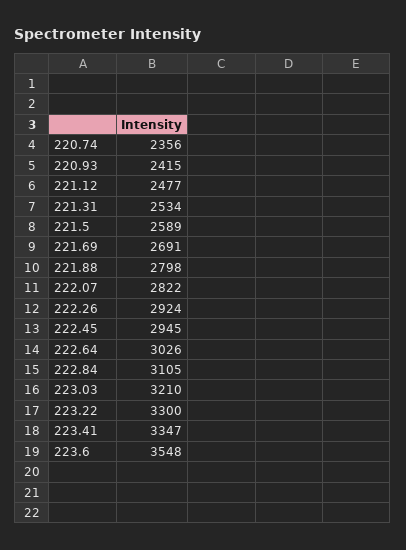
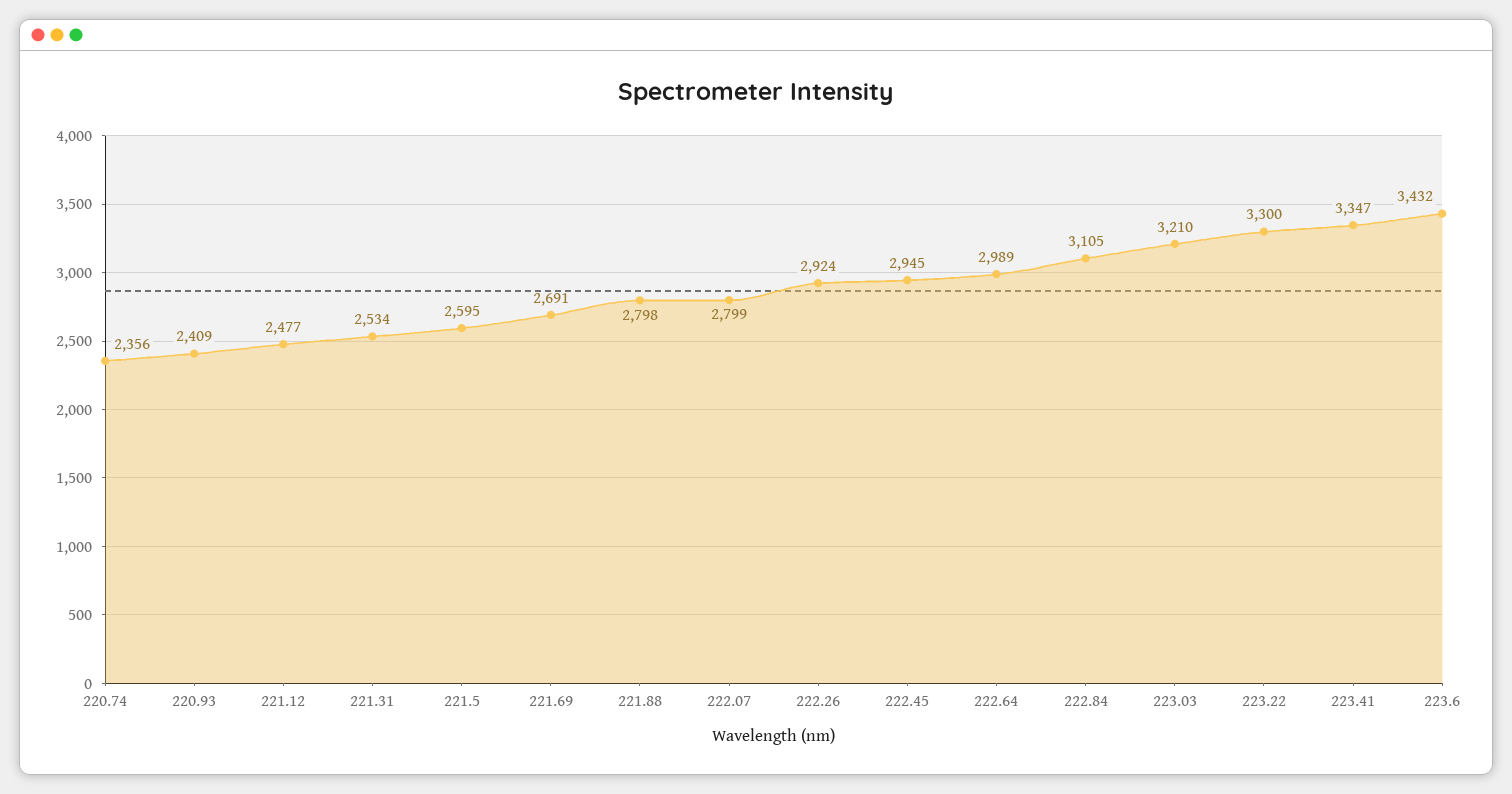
  {
    "220.74": 2356,
-   "220.93": 2415,
+   "220.93": 2409,
    "221.12": 2477,
    "221.31": 2534,
-   "221.5": 2589,
+   "221.5": 2595,
    "221.69": 2691,
    "221.88": 2798,
-   "222.07": 2822,
+   "222.07": 2799,
    "222.26": 2924,
    "222.45": 2945,
-   "222.64": 3026,
+   "222.64": 2989,
    "222.84": 3105,
    "223.03": 3210,
    "223.22": 3300,
    "223.41": 3347,
-   "223.6": 3548
+   "223.6": 3432
  }

